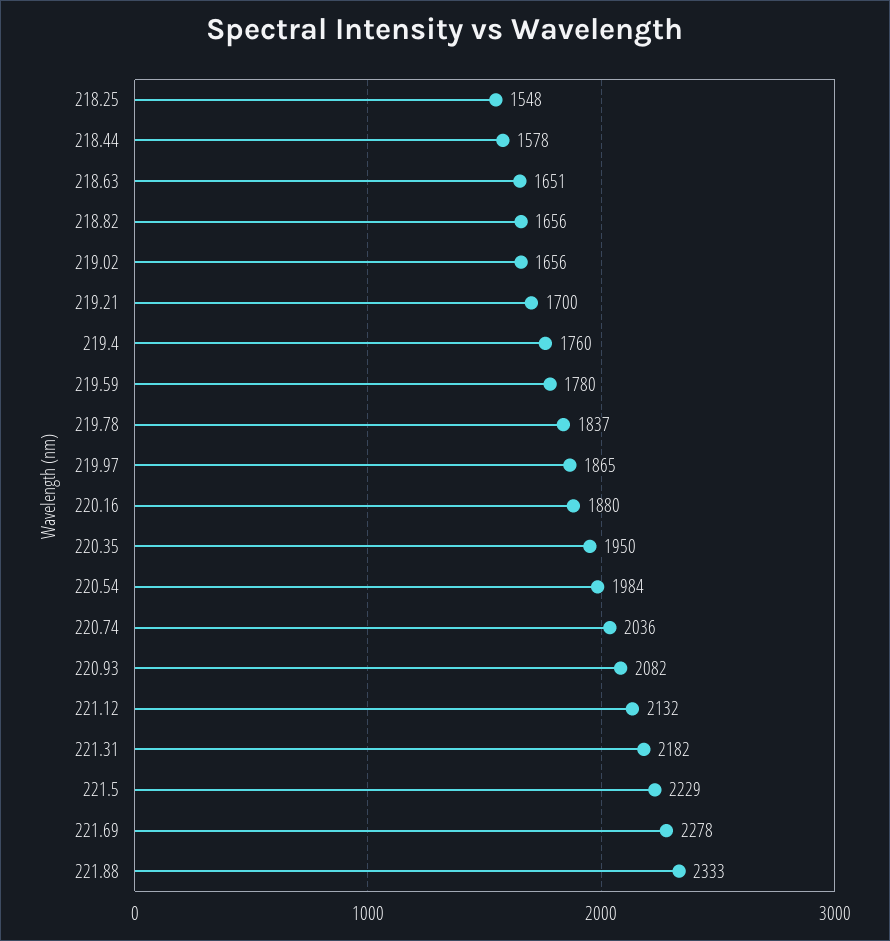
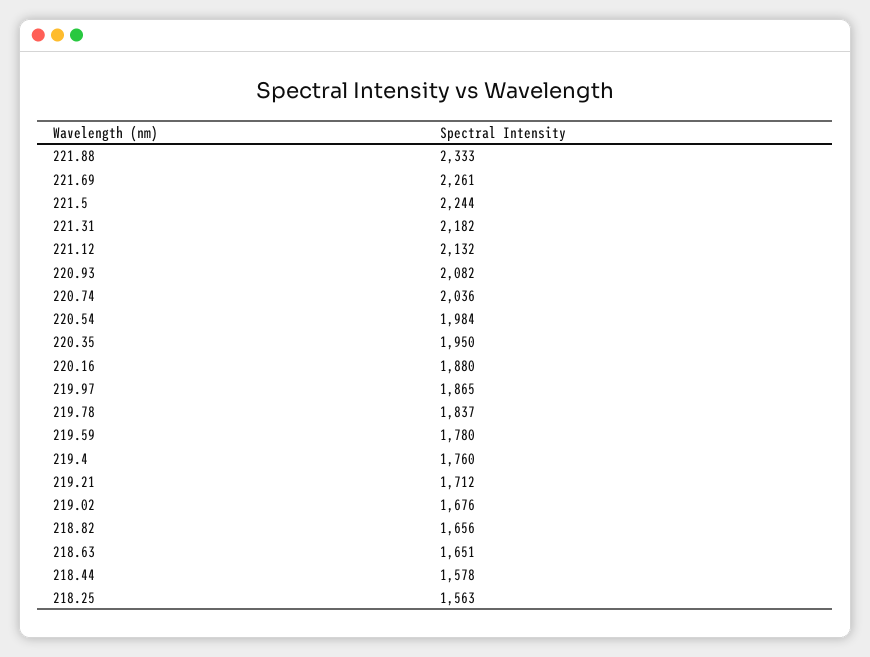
  {
-   "218.25": 1548,
+   "218.25": 1563,
    "218.44": 1578,
    "218.63": 1651,
    "218.82": 1656,
-   "219.02": 1656,
+   "219.02": 1676,
-   "219.21": 1700,
+   "219.21": 1712,
    "219.4": 1760,
    "219.59": 1780,
    "219.78": 1837,
    "219.97": 1865,
    "220.16": 1880,
    "220.35": 1950,
    "220.54": 1984,
    "220.74": 2036,
    "220.93": 2082,
    "221.12": 2132,
    "221.31": 2182,
-   "221.5": 2229,
+   "221.5": 2244,
-   "221.69": 2278,
+   "221.69": 2261,
    "221.88": 2333
  }

